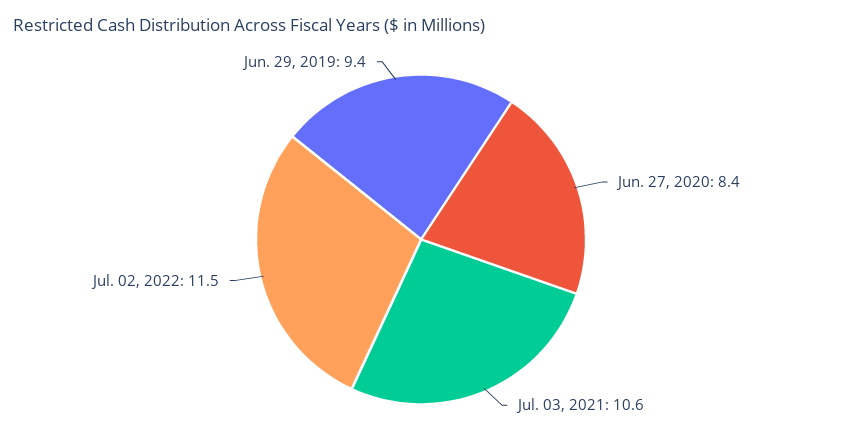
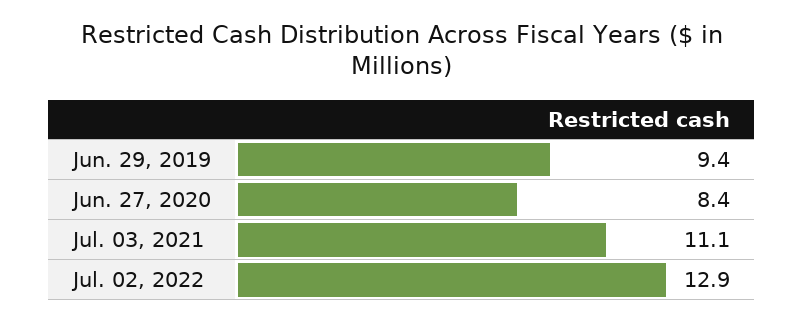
  {
    "Jun. 27, 2020": 8.4,
-   "Jul. 03, 2021": 10.6,
+   "Jul. 03, 2021": 11.1,
-   "Jul. 02, 2022": 11.5,
+   "Jul. 02, 2022": 12.9,
    "Jun. 29, 2019": 9.4
  }

